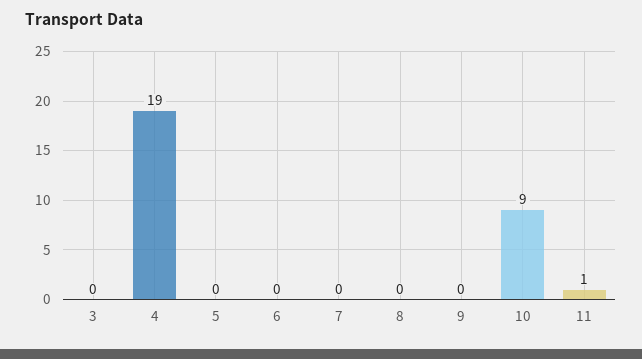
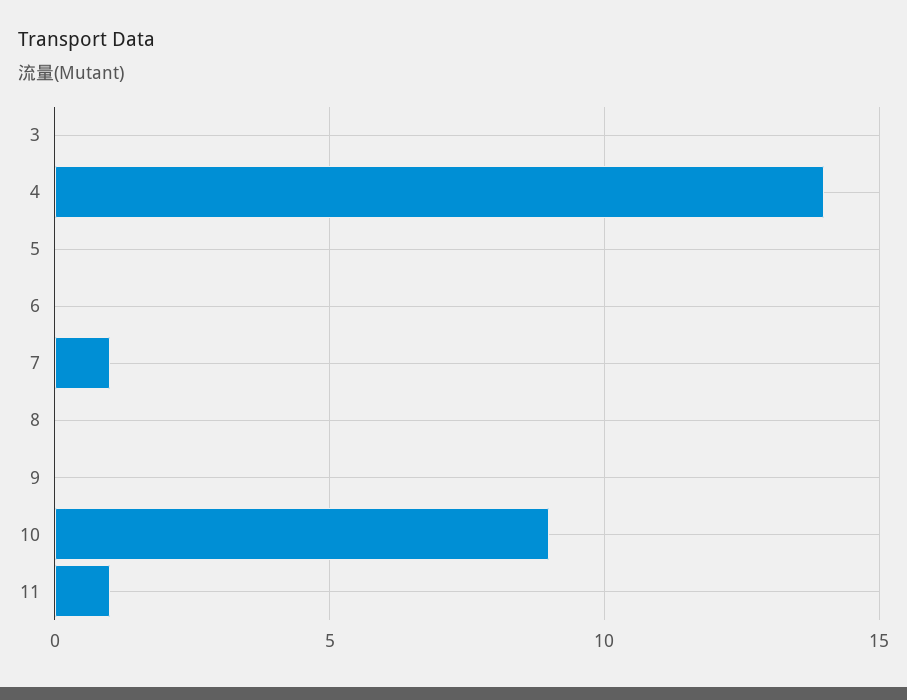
  {
    "3": 0,
-   "4": 19,
+   "4": 14,
    "5": 0,
    "6": 0,
-   "7": 0,
+   "7": 1,
    "8": 0,
    "9": 0,
    "10": 9,
    "11": 1
  }

